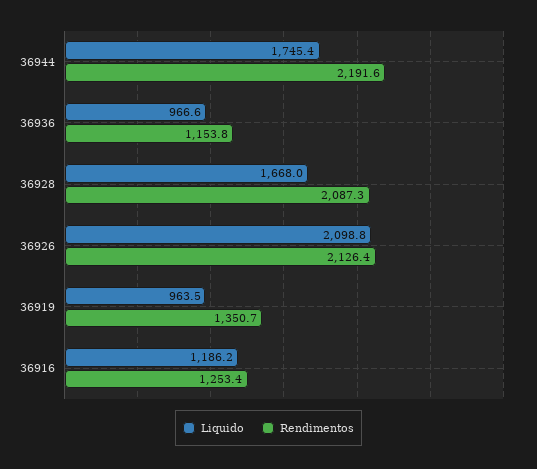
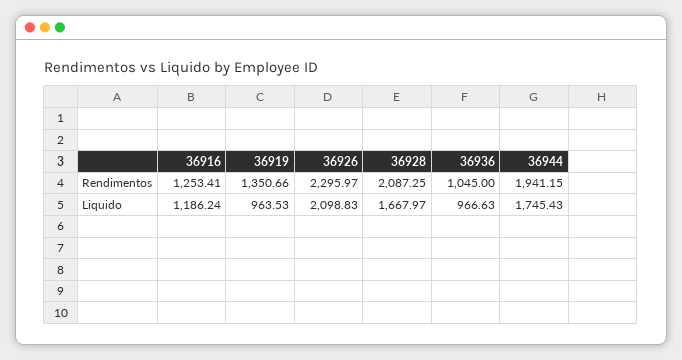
  {
    "Liquido": {
      "36944": 1745.43,
      "36936": 966.63,
      "36928": 1667.97,
      "36926": 2098.83,
      "36919": 963.53,
      "36916": 1186.24
    },
    "Rendimentos": {
-     "36944": 2191.6,
+     "36944": 1941.15,
-     "36936": 1153.8,
+     "36936": 1045,
      "36928": 2087.25,
-     "36926": 2126.4,
+     "36926": 2295.97,
      "36919": 1350.66,
      "36916": 1253.41
    }
  }

